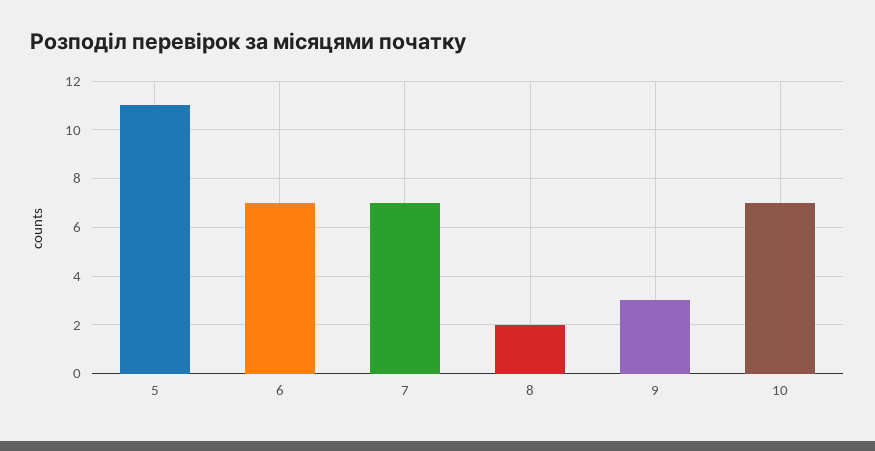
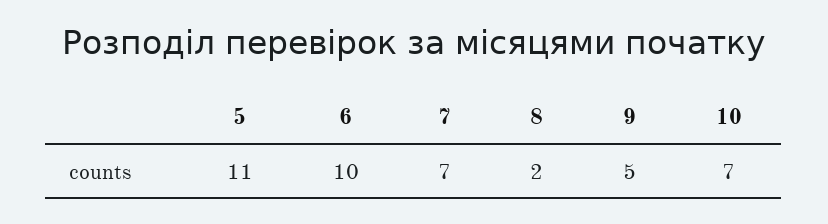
  {
    "5": 11,
-   "6": 7,
+   "6": 10,
    "7": 7,
    "8": 2,
-   "9": 3,
+   "9": 5,
    "10": 7
  }

